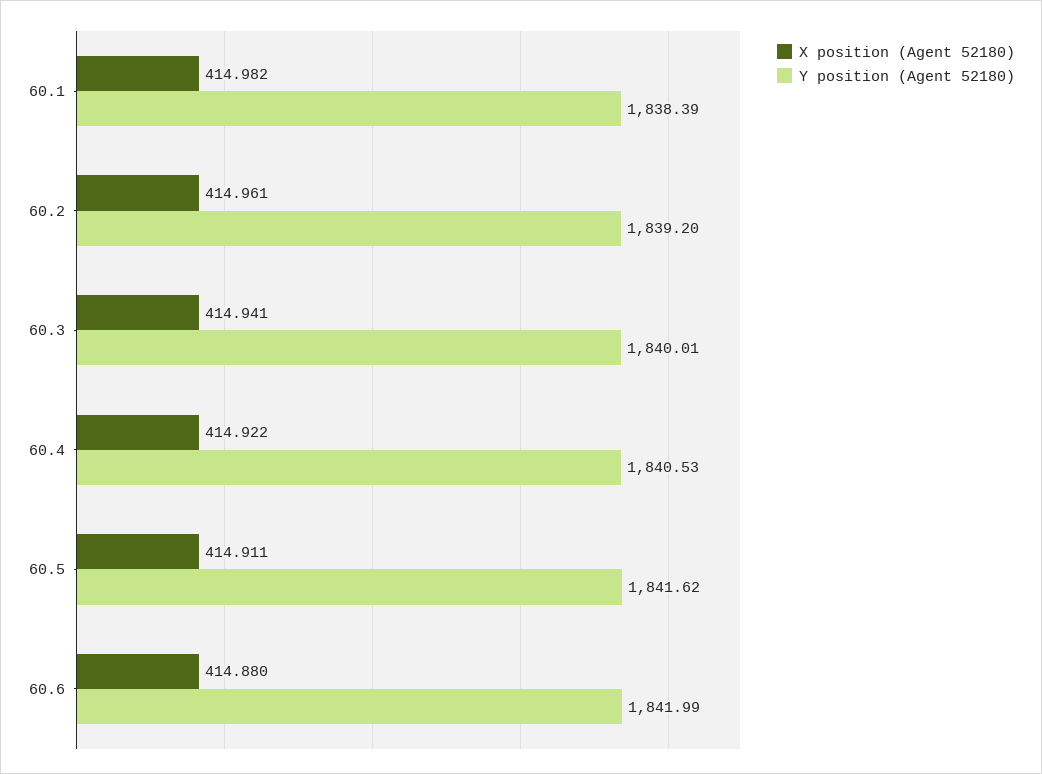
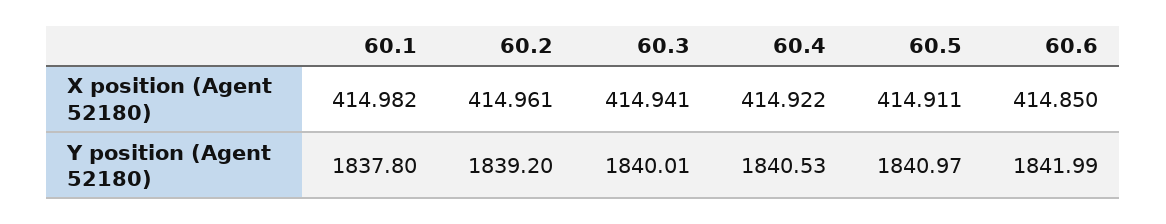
  {
    "X position (Agent 52180)": {
      "60.1": 414.982,
      "60.2": 414.961,
      "60.3": 414.941,
      "60.4": 414.922,
      "60.5": 414.911,
-     "60.6": 414.88
+     "60.6": 414.85
    },
    "Y position (Agent 52180)": {
-     "60.1": 1838.39,
+     "60.1": 1837.8,
      "60.2": 1839.2,
      "60.3": 1840.01,
      "60.4": 1840.53,
-     "60.5": 1841.62,
+     "60.5": 1840.97,
      "60.6": 1841.99
    }
  }

